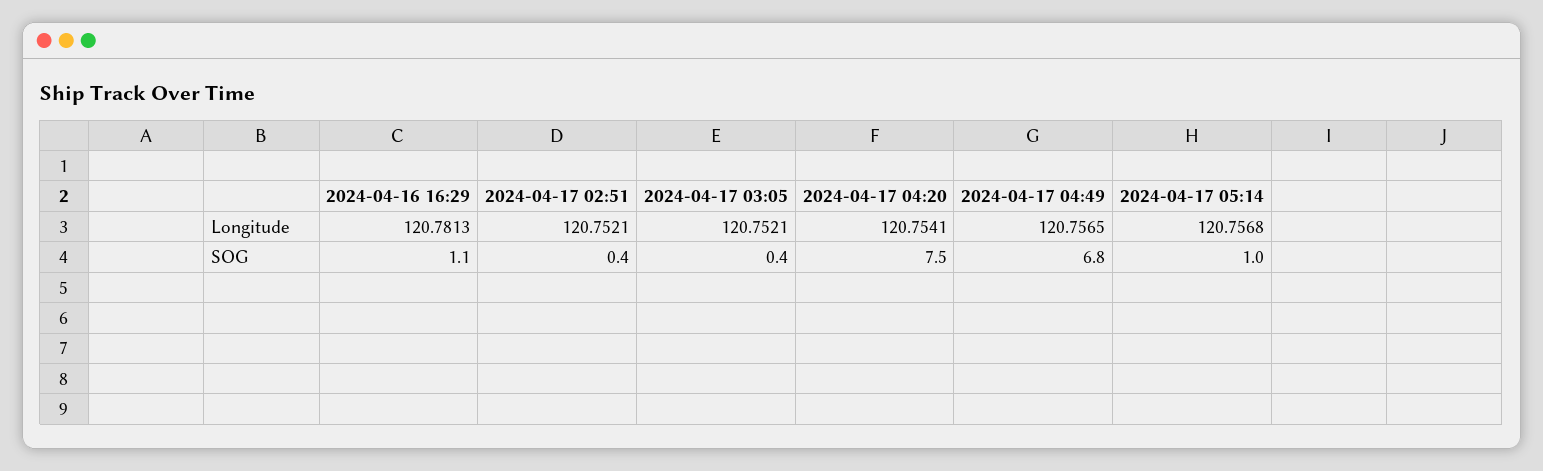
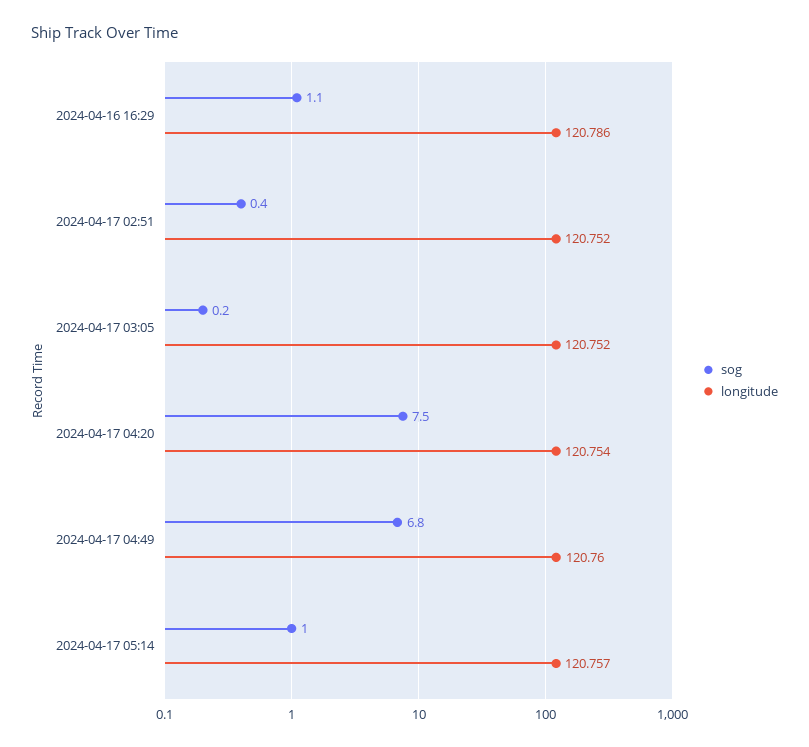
  {
    "Longitude": {
-     "2024-04-16 16:29": 120.7813,
+     "2024-04-16 16:29": 120.786,
      "2024-04-17 02:51": 120.7521,
      "2024-04-17 03:05": 120.7521,
      "2024-04-17 04:20": 120.7541,
-     "2024-04-17 04:49": 120.7565,
+     "2024-04-17 04:49": 120.76,
      "2024-04-17 05:14": 120.7568
    },
    "SOG": {
      "2024-04-16 16:29": 1.1,
      "2024-04-17 02:51": 0.4,
-     "2024-04-17 03:05": 0.4,
+     "2024-04-17 03:05": 0.2,
      "2024-04-17 04:20": 7.5,
      "2024-04-17 04:49": 6.8,
      "2024-04-17 05:14": 1
    }
  }

